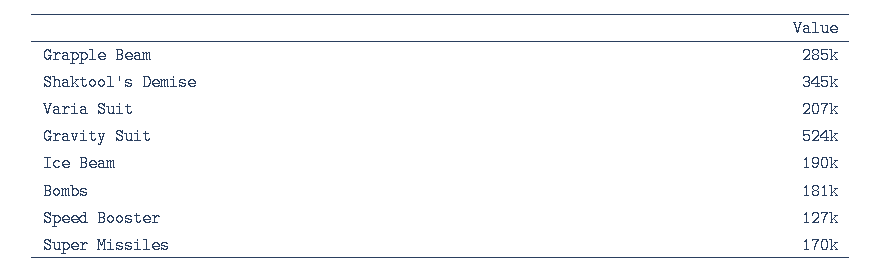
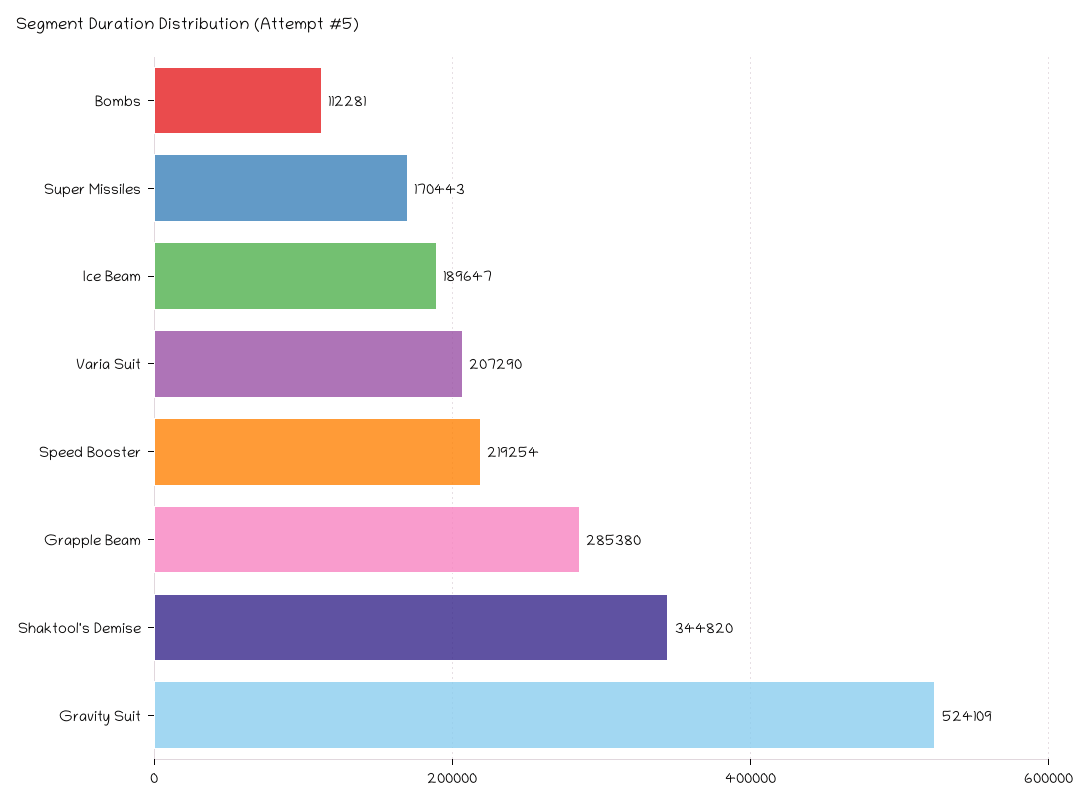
  {
    "Grapple Beam": 285380,
    "Shaktool's Demise": 344820,
    "Varia Suit": 207290,
    "Gravity Suit": 524109,
    "Ice Beam": 189647,
-   "Bombs": 181000,
+   "Bombs": 112281,
-   "Speed Booster": 127000,
+   "Speed Booster": 219254,
    "Super Missiles": 170443
  }

